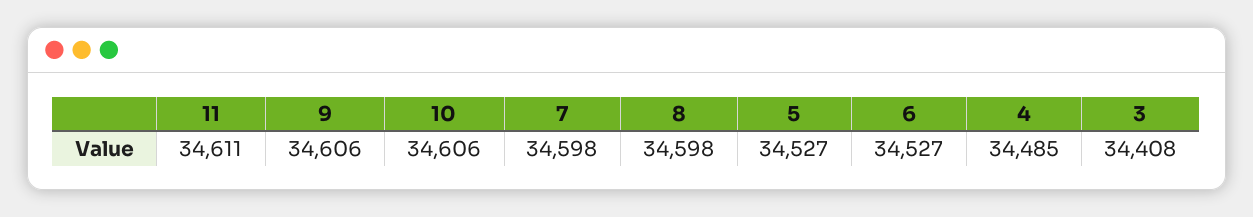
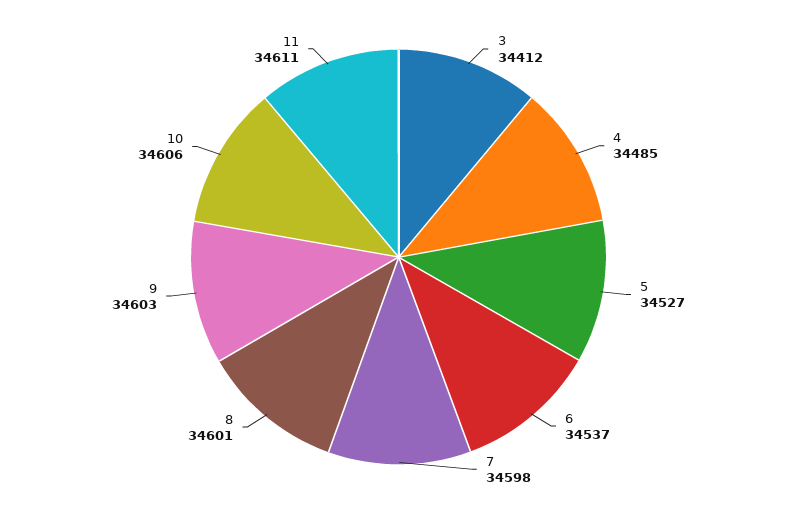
  {
    "11": 34611,
-   "9": 34606,
+   "9": 34603,
    "10": 34606,
    "7": 34598,
-   "8": 34598,
+   "8": 34601,
    "5": 34527,
-   "6": 34527,
+   "6": 34537,
    "4": 34485,
-   "3": 34408
+   "3": 34412
  }

